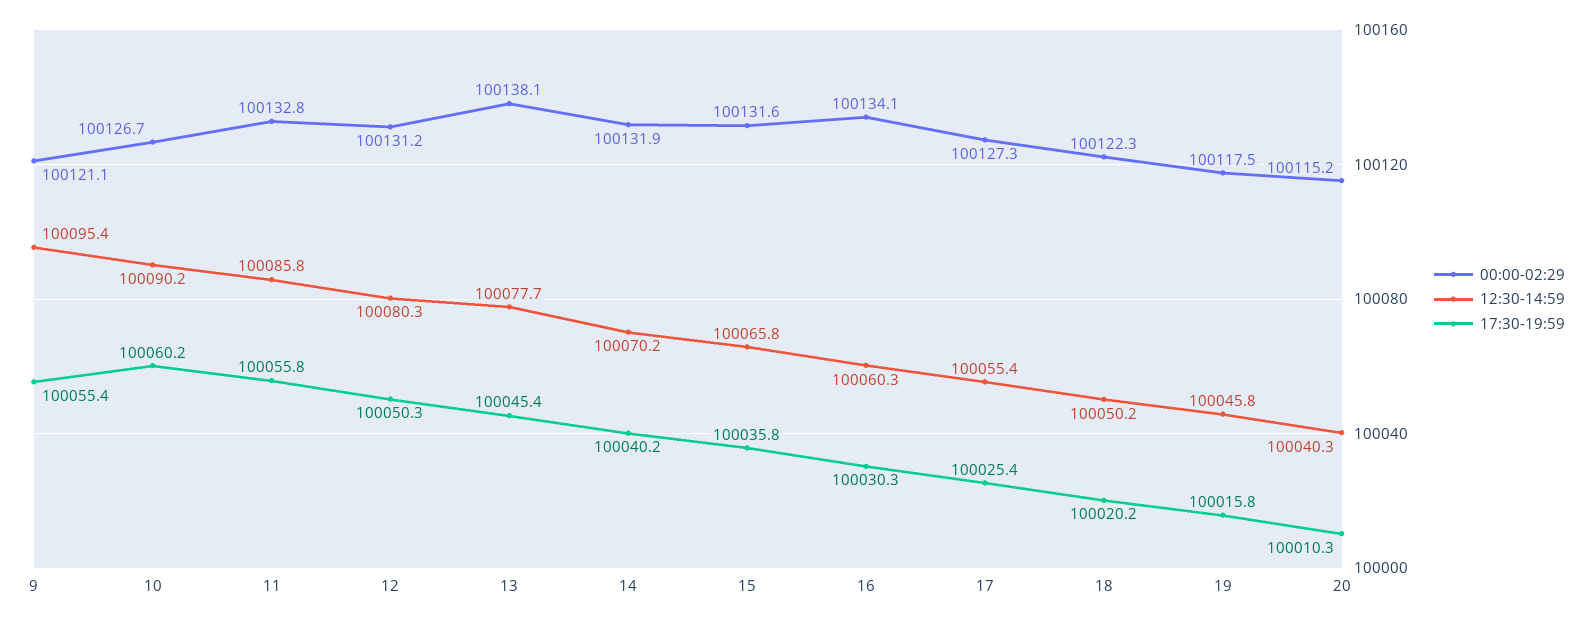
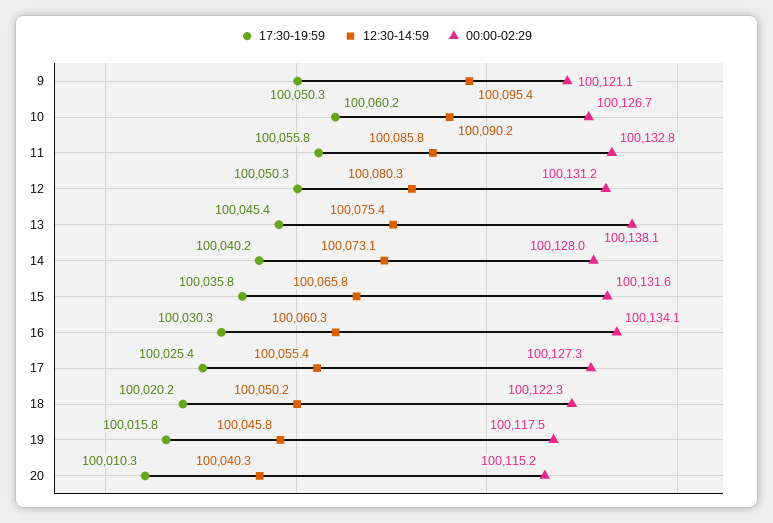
  {
    "00:00-02:29": {
      "9": 100121.1,
      "10": 100126.7,
      "11": 100132.8,
      "12": 100131.2,
      "13": 100138.1,
-     "14": 100131.9,
+     "14": 100128,
      "15": 100131.6,
      "16": 100134.1,
      "17": 100127.3,
      "18": 100122.3,
      "19": 100117.5,
      "20": 100115.2
    },
    "12:30-14:59": {
      "9": 100095.4,
      "10": 100090.2,
      "11": 100085.8,
      "12": 100080.3,
-     "13": 100077.7,
+     "13": 100075.4,
-     "14": 100070.2,
+     "14": 100073.1,
      "15": 100065.8,
      "16": 100060.3,
      "17": 100055.4,
      "18": 100050.2,
      "19": 100045.8,
      "20": 100040.3
    },
    "17:30-19:59": {
-     "9": 100055.4,
+     "9": 100050.3,
      "10": 100060.2,
      "11": 100055.8,
      "12": 100050.3,
      "13": 100045.4,
      "14": 100040.2,
      "15": 100035.8,
      "16": 100030.3,
      "17": 100025.4,
      "18": 100020.2,
      "19": 100015.8,
      "20": 100010.3
    }
  }

